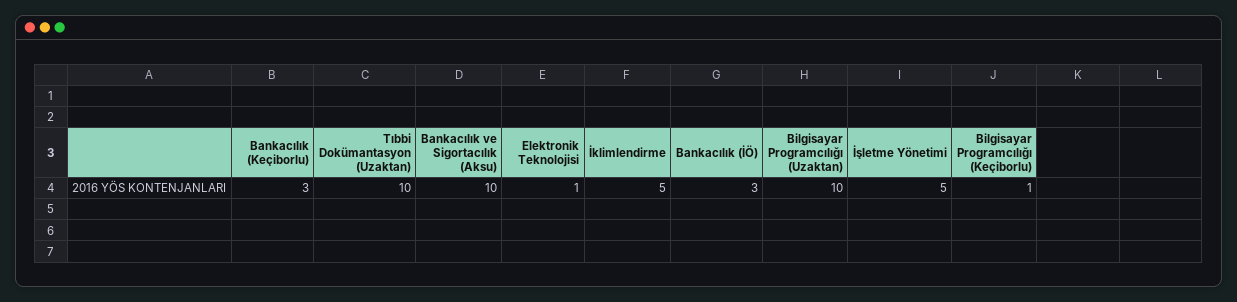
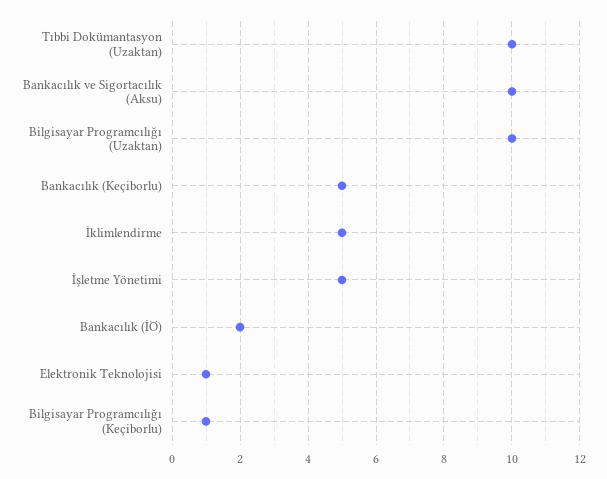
  {
-   "Bankacılık (Keçiborlu)": 3,
+   "Bankacılık (Keçiborlu)": 5,
    "Tıbbi Dokümantasyon (Uzaktan)": 10,
    "Bankacılık ve Sigortacılık (Aksu)": 10,
    "Elektronik Teknolojisi": 1,
    "İklimlendirme": 5,
-   "Bankacılık (İÖ)": 3,
+   "Bankacılık (İÖ)": 2,
    "Bilgisayar Programcılığı (Uzaktan)": 10,
    "İşletme Yönetimi": 5,
    "Bilgisayar Programcılığı (Keçiborlu)": 1
  }

